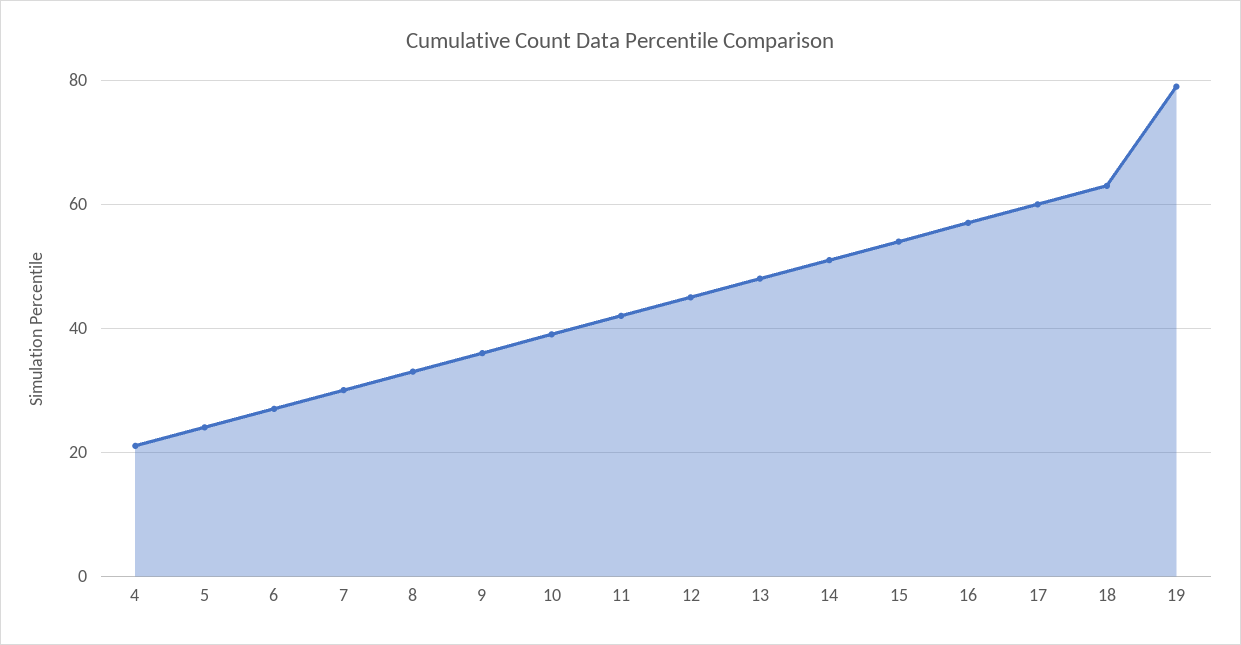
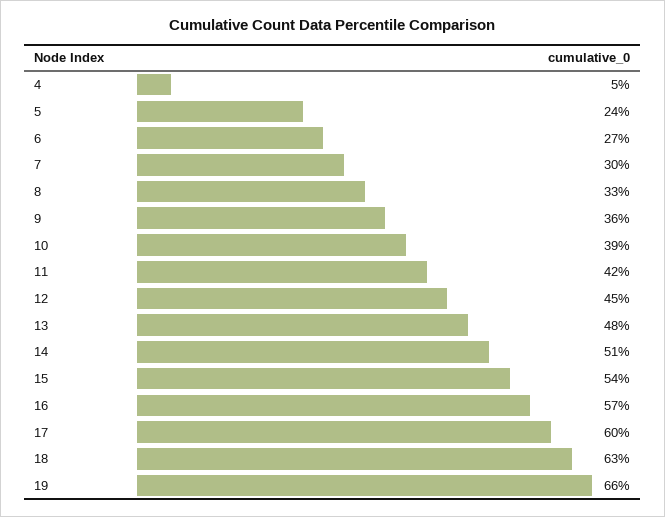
  {
-   "4": 20,
+   "4": 5,
    "5": 24,
    "6": 27,
    "7": 30,
    "8": 33,
    "9": 36,
    "10": 39,
    "11": 42,
    "12": 45,
    "13": 48,
    "14": 51,
    "15": 54,
    "16": 57,
    "17": 60,
    "18": 63,
-   "19": 80
+   "19": 66
  }

